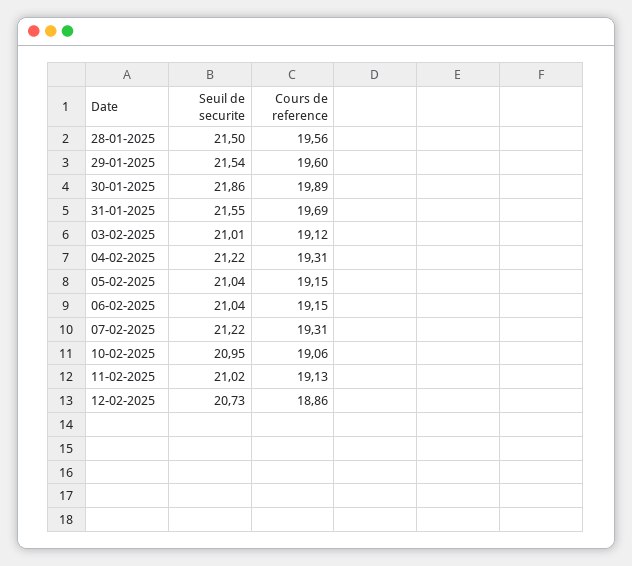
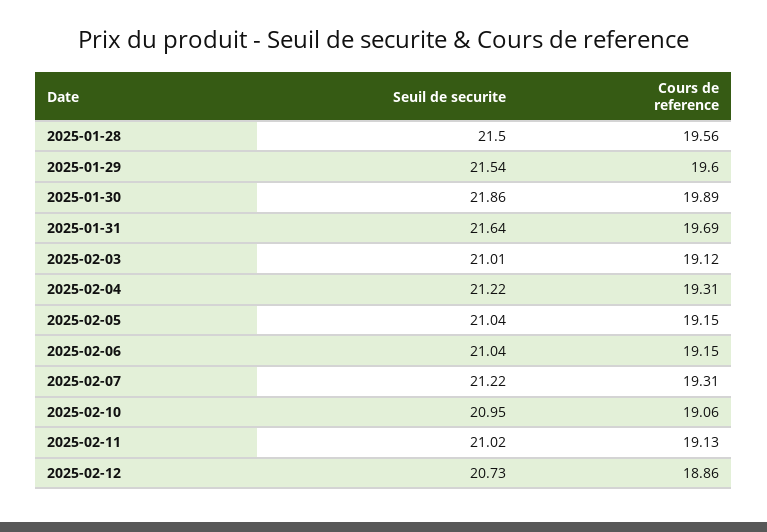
  {
    "Seuil de securite": {
      "28-01-2025": 21.5,
      "29-01-2025": 21.54,
      "30-01-2025": 21.86,
-     "31-01-2025": 21.55,
+     "31-01-2025": 21.64,
      "03-02-2025": 21.01,
      "04-02-2025": 21.22,
      "05-02-2025": 21.04,
      "06-02-2025": 21.04,
      "07-02-2025": 21.22,
      "10-02-2025": 20.95,
      "11-02-2025": 21.02,
      "12-02-2025": 20.73
    },
    "Cours de reference": {
      "28-01-2025": 19.56,
      "29-01-2025": 19.6,
      "30-01-2025": 19.89,
      "31-01-2025": 19.69,
      "03-02-2025": 19.12,
      "04-02-2025": 19.31,
      "05-02-2025": 19.15,
      "06-02-2025": 19.15,
      "07-02-2025": 19.31,
      "10-02-2025": 19.06,
      "11-02-2025": 19.13,
      "12-02-2025": 18.86
    }
  }

